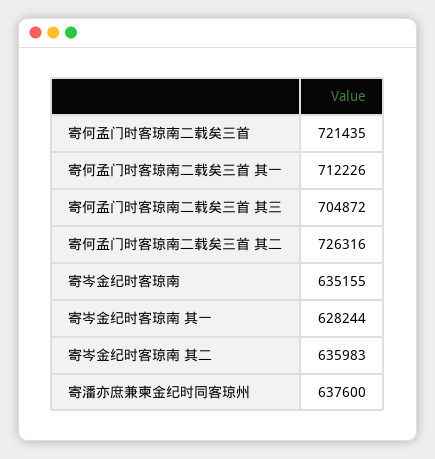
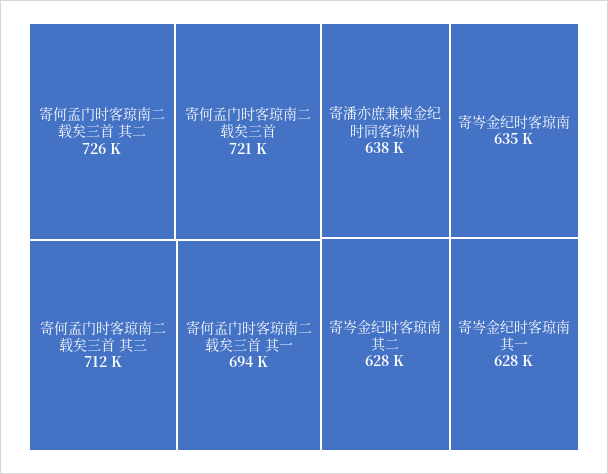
  {
    "寄何孟门时客琼南二载矣三首": 721435,
-   "寄何孟门时客琼南二载矣三首 其一": 712226,
+   "寄何孟门时客琼南二载矣三首 其一": 694000,
-   "寄何孟门时客琼南二载矣三首 其三": 704872,
+   "寄何孟门时客琼南二载矣三首 其三": 712000,
    "寄何孟门时客琼南二载矣三首 其二": 726316,
    "寄岑金纪时客琼南": 635155,
    "寄岑金纪时客琼南 其一": 628244,
-   "寄岑金纪时客琼南 其二": 635983,
+   "寄岑金纪时客琼南 其二": 628000,
    "寄潘亦庶兼柬金纪时同客琼州": 637600
  }

